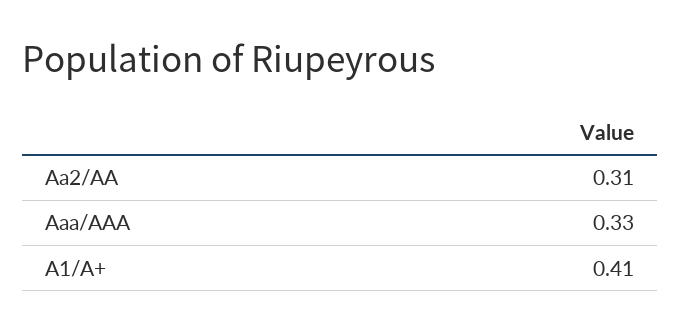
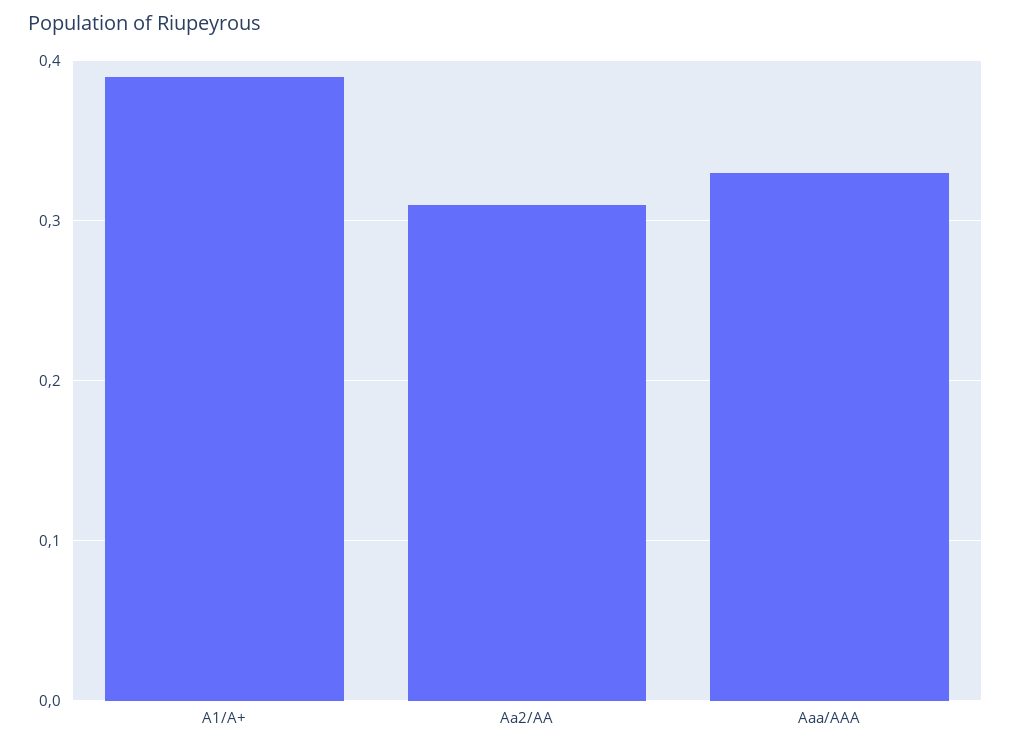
  {
    "Aa2/AA": 0.31,
    "Aaa/AAA": 0.33,
-   "A1/A+": 0.41
+   "A1/A+": 0.39
  }

